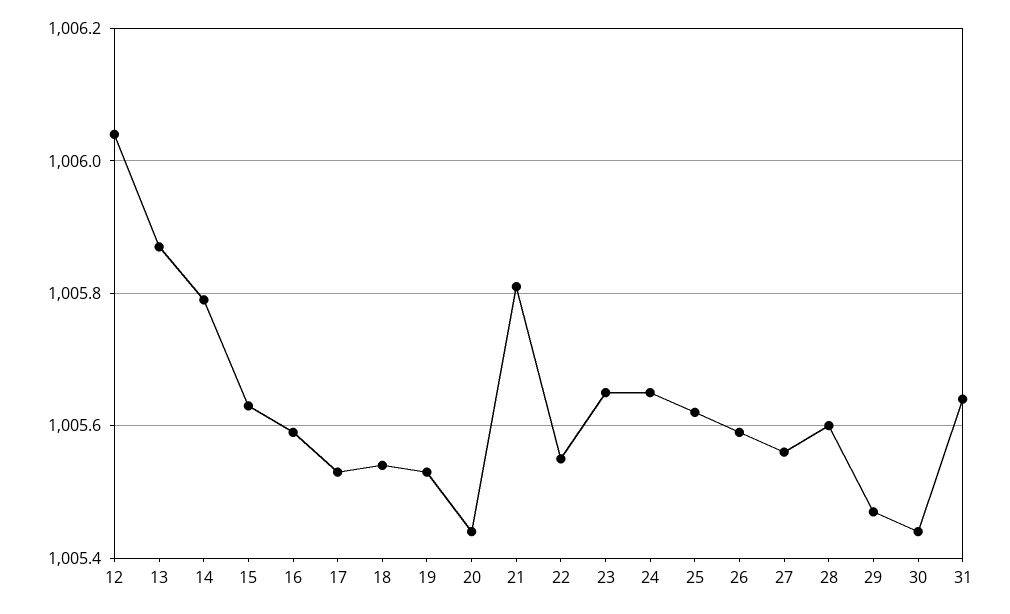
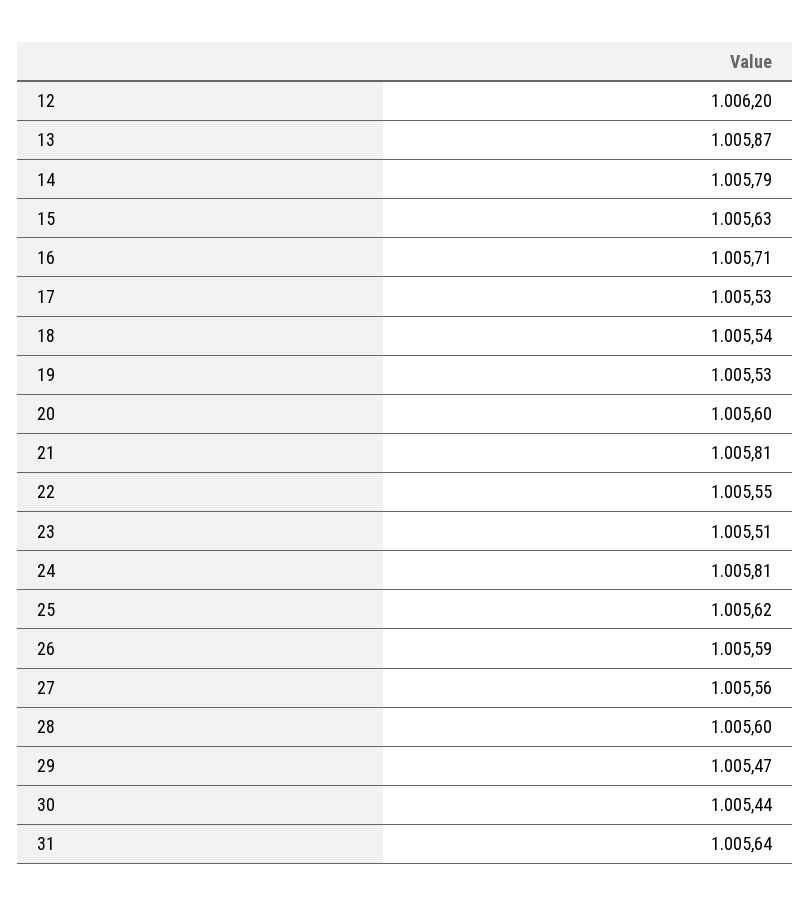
  {
-   "12": 1006.05,
+   "12": 1006.2,
    "13": 1005.87,
    "14": 1005.79,
    "15": 1005.63,
-   "16": 1005.6,
+   "16": 1005.71,
    "17": 1005.53,
    "18": 1005.54,
    "19": 1005.53,
-   "20": 1005.45,
+   "20": 1005.6,
    "21": 1005.81,
    "22": 1005.55,
-   "23": 1005.65,
+   "23": 1005.51,
-   "24": 1005.65,
+   "24": 1005.81,
    "25": 1005.62,
    "26": 1005.59,
    "27": 1005.56,
    "28": 1005.6,
    "29": 1005.47,
    "30": 1005.44,
    "31": 1005.64
  }

